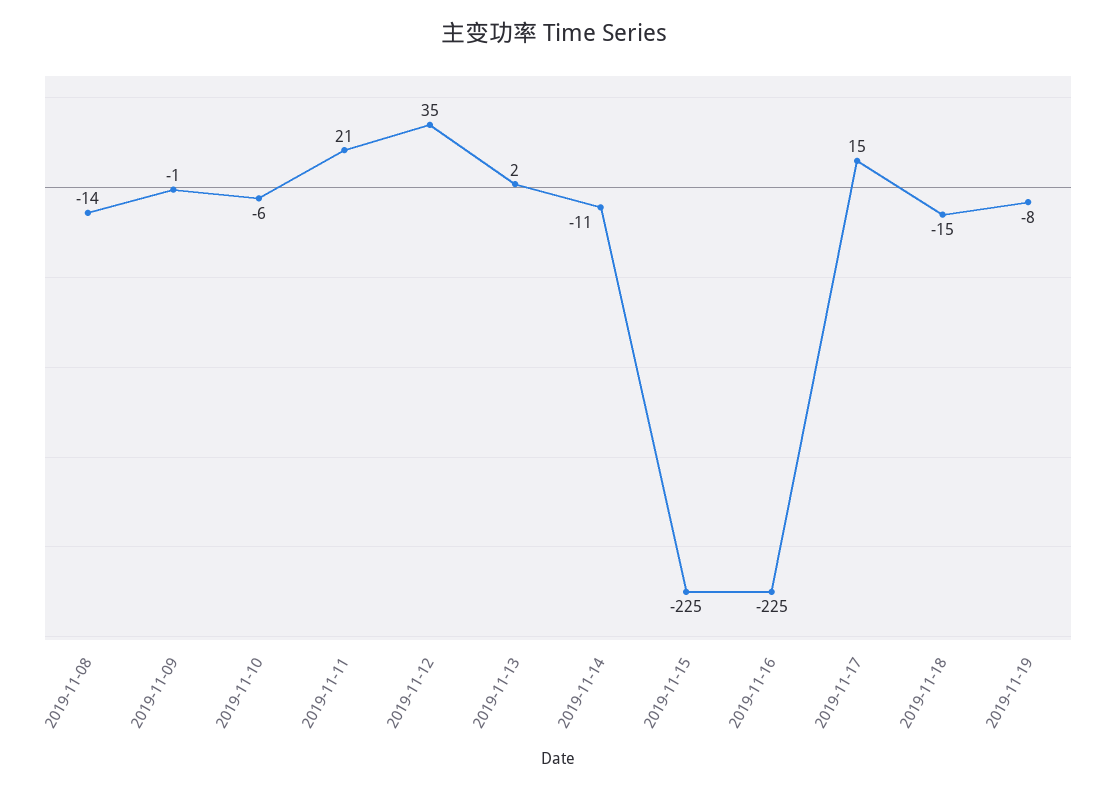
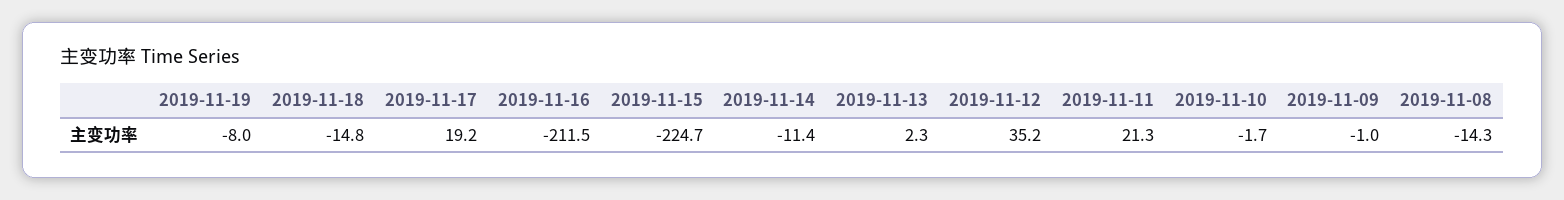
  {
    "2019-11-08": -14.3,
    "2019-11-09": -1,
-   "2019-11-10": -6,
+   "2019-11-10": -1.7,
    "2019-11-11": 21.3,
    "2019-11-12": 35.2,
    "2019-11-13": 2.3,
    "2019-11-14": -11.4,
    "2019-11-15": -224.7,
-   "2019-11-16": -225,
+   "2019-11-16": -211.5,
-   "2019-11-17": 15,
+   "2019-11-17": 19.2,
    "2019-11-18": -14.8,
    "2019-11-19": -8
  }

